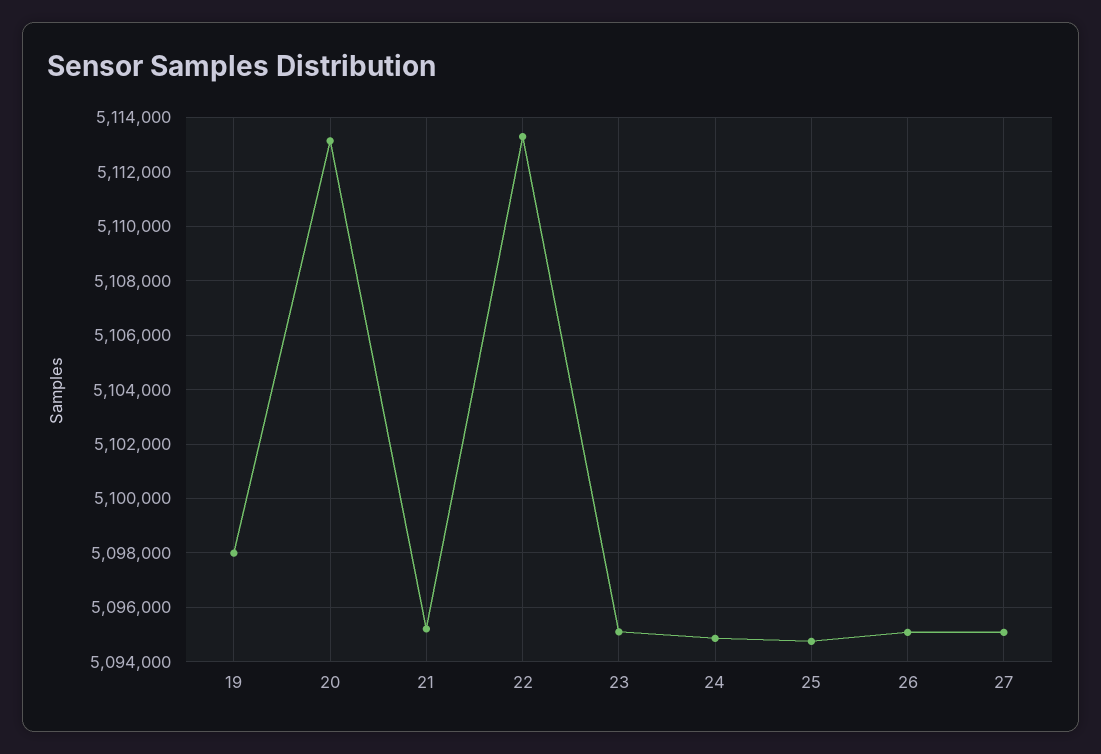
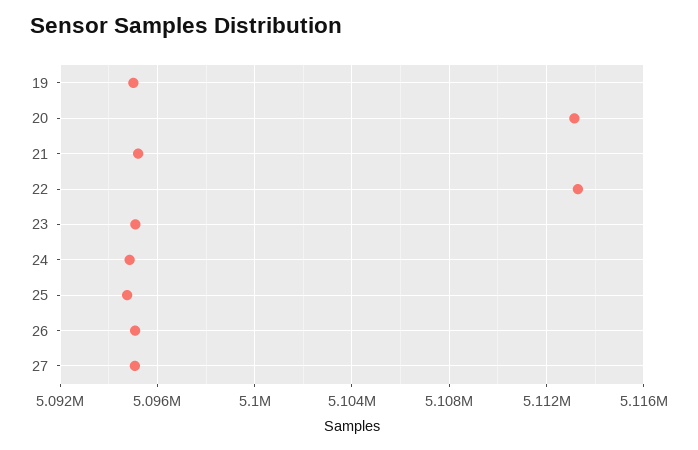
  {
-   "19": 5098000,
+   "19": 5095000,
    "20": 5113250,
    "21": 5095250,
    "22": 5113250,
    "23": 5095000,
    "24": 5094750,
    "25": 5094750,
    "26": 5095000,
    "27": 5095000
  }

